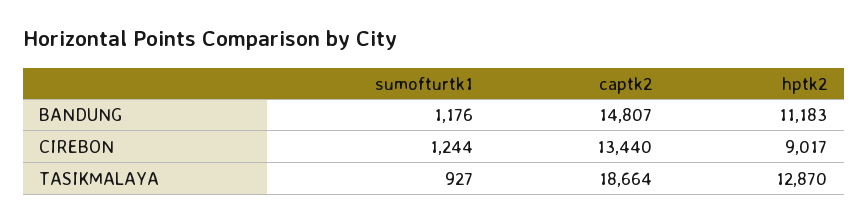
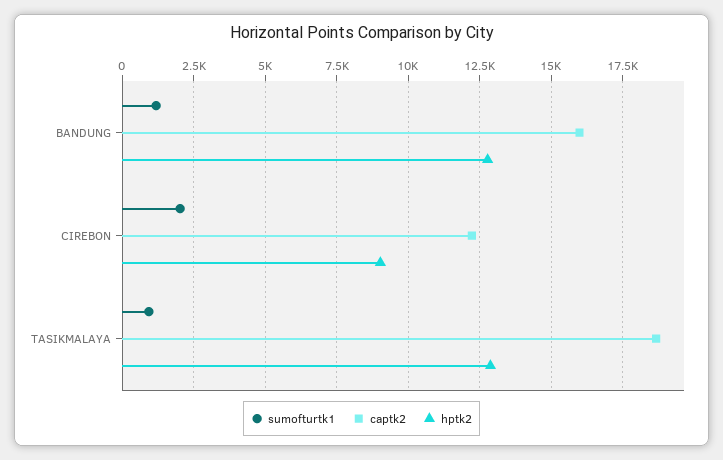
  {
    "sumofturtk1": {
      "BANDUNG": 1176,
-     "CIREBON": 1244,
+     "CIREBON": 2000,
      "TASIKMALAYA": 927
    },
    "captk2": {
-     "BANDUNG": 14807,
+     "BANDUNG": 16000,
-     "CIREBON": 13440,
+     "CIREBON": 12250,
      "TASIKMALAYA": 18664
    },
    "hptk2": {
-     "BANDUNG": 11183,
+     "BANDUNG": 12750,
      "CIREBON": 9017,
      "TASIKMALAYA": 12870
    }
  }

